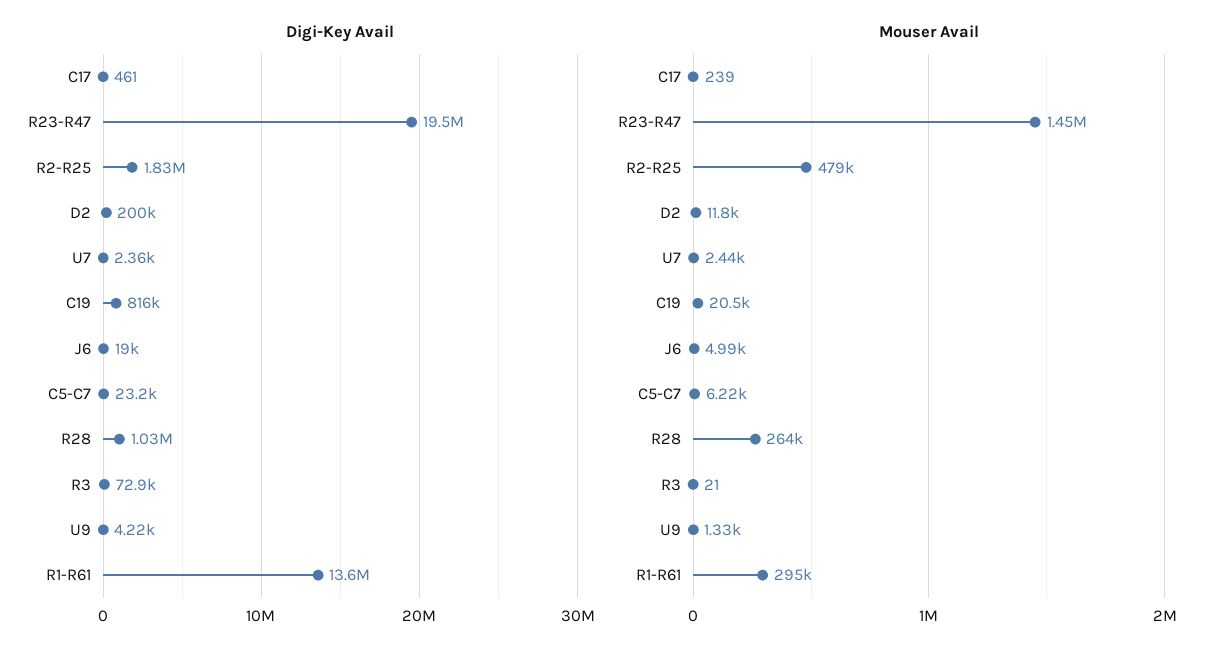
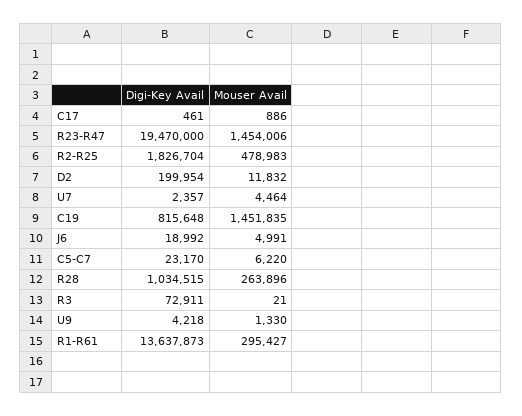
  {
    "Digi-Key Avail": {
      "C17": 461,
      "R23-R47": 19470000,
      "R2-R25": 1826704,
      "D2": 199954,
      "U7": 2357,
      "C19": 815648,
      "J6": 18992,
      "C5-C7": 23170,
      "R28": 1034515,
      "R3": 72911,
      "U9": 4218,
      "R1-R61": 13637873
    },
    "Mouser Avail": {
-     "C17": 239,
+     "C17": 886,
      "R23-R47": 1454006,
      "R2-R25": 478983,
      "D2": 11832,
-     "U7": 2440,
+     "U7": 4464,
-     "C19": 20500,
+     "C19": 1451835,
      "J6": 4991,
      "C5-C7": 6220,
      "R28": 263896,
      "R3": 21,
      "U9": 1330,
      "R1-R61": 295427
    }
  }

